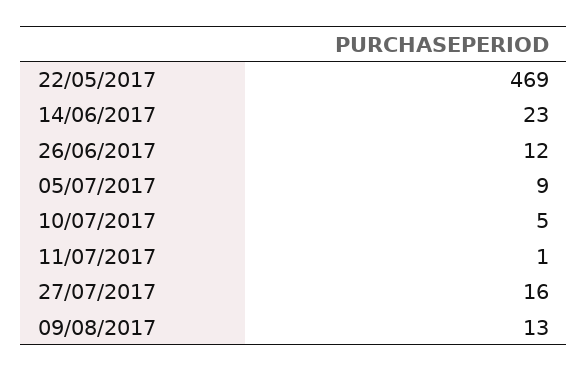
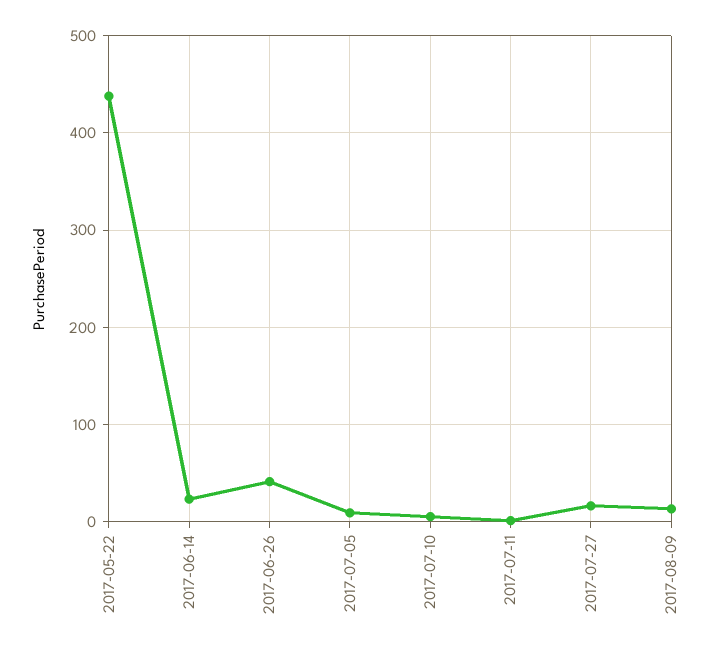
  {
-   "22/05/2017": 469,
+   "22/05/2017": 440,
    "14/06/2017": 23,
-   "26/06/2017": 12,
+   "26/06/2017": 40,
    "05/07/2017": 9,
    "10/07/2017": 5,
    "11/07/2017": 1,
    "27/07/2017": 16,
    "09/08/2017": 13
  }

